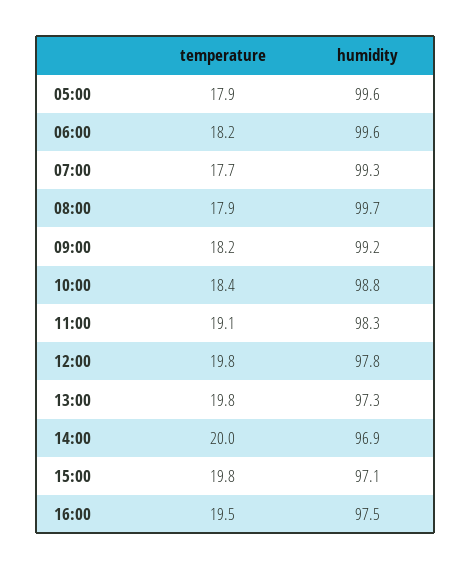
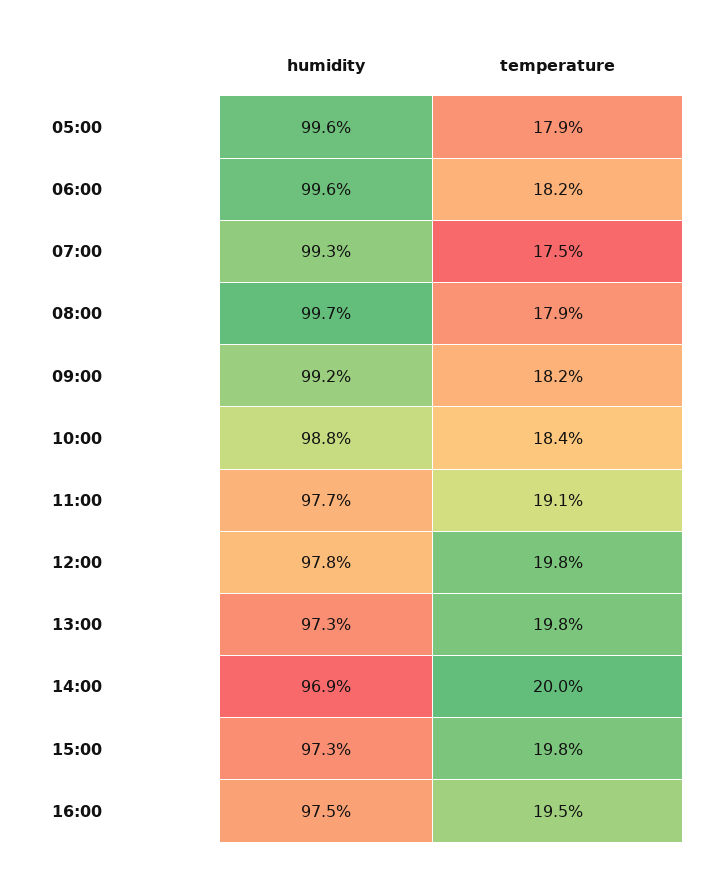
  {
    "temperature": {
      "05:00": 17.9,
      "06:00": 18.2,
-     "07:00": 17.7,
+     "07:00": 17.5,
      "08:00": 17.9,
      "09:00": 18.2,
      "10:00": 18.4,
      "11:00": 19.1,
      "12:00": 19.8,
      "13:00": 19.8,
      "14:00": 20,
      "15:00": 19.8,
      "16:00": 19.5
    },
    "humidity": {
      "05:00": 99.6,
      "06:00": 99.6,
      "07:00": 99.3,
      "08:00": 99.7,
      "09:00": 99.2,
      "10:00": 98.8,
-     "11:00": 98.3,
+     "11:00": 97.7,
      "12:00": 97.8,
      "13:00": 97.3,
      "14:00": 96.9,
-     "15:00": 97.1,
+     "15:00": 97.3,
      "16:00": 97.5
    }
  }

